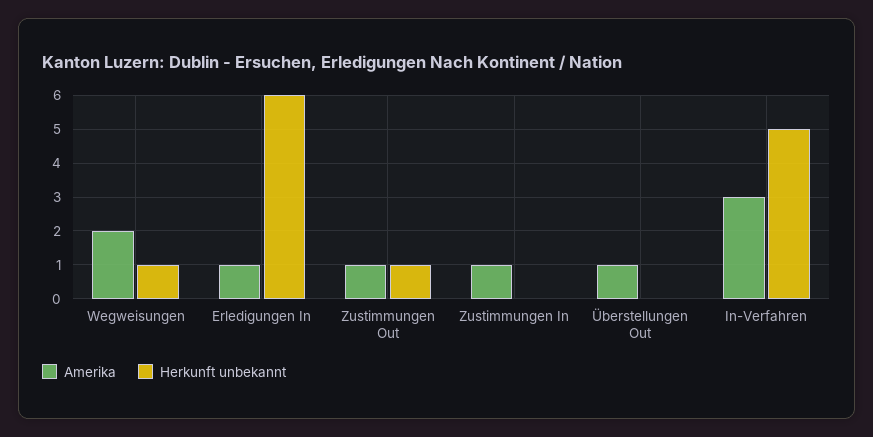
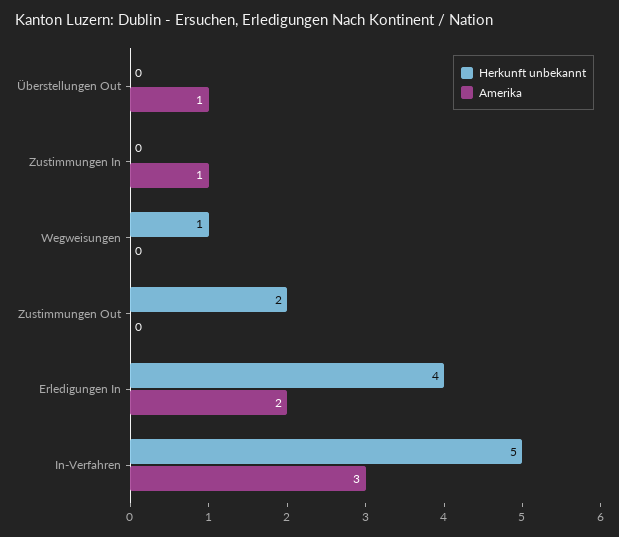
  {
    "Amerika": {
-     "Wegweisungen": 2,
+     "Wegweisungen": 0,
-     "Erledigungen In": 1,
+     "Erledigungen In": 2,
-     "Zustimmungen Out": 1,
+     "Zustimmungen Out": 0,
      "Zustimmungen In": 1,
      "Überstellungen Out": 1,
      "In-Verfahren": 3
    },
    "Herkunft unbekannt": {
      "Wegweisungen": 1,
-     "Erledigungen In": 6,
+     "Erledigungen In": 4,
-     "Zustimmungen Out": 1,
+     "Zustimmungen Out": 2,
      "Zustimmungen In": 0,
      "Überstellungen Out": 0,
      "In-Verfahren": 5
    }
  }

